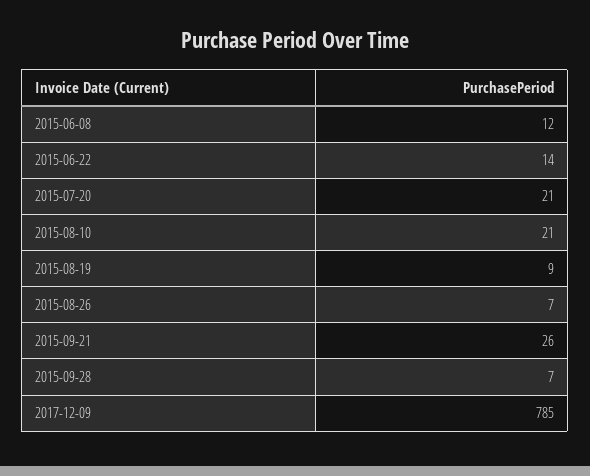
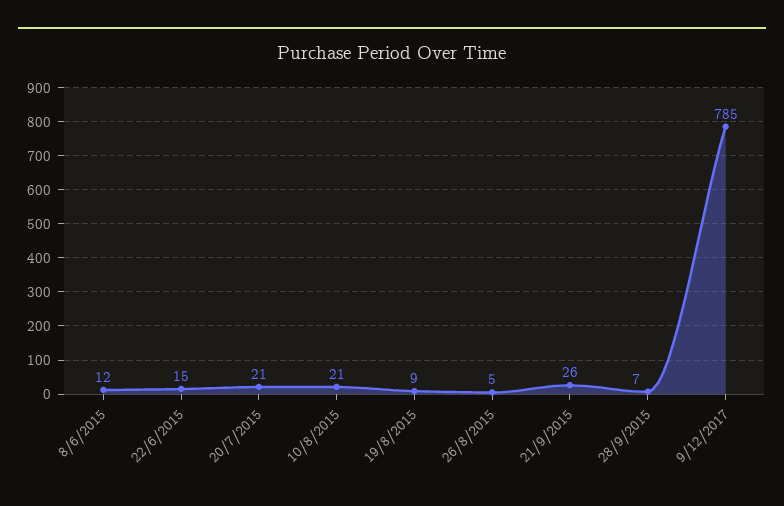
  {
    "2015-06-08": 12,
-   "2015-06-22": 14,
+   "2015-06-22": 15,
    "2015-07-20": 21,
    "2015-08-10": 21,
    "2015-08-19": 9,
-   "2015-08-26": 7,
+   "2015-08-26": 5,
    "2015-09-21": 26,
    "2015-09-28": 7,
    "2017-12-09": 785
  }

